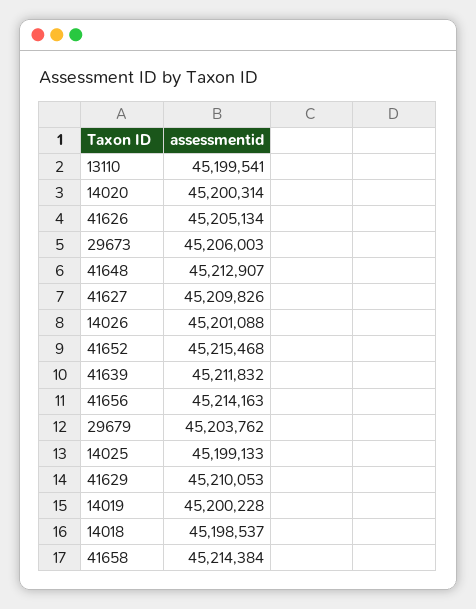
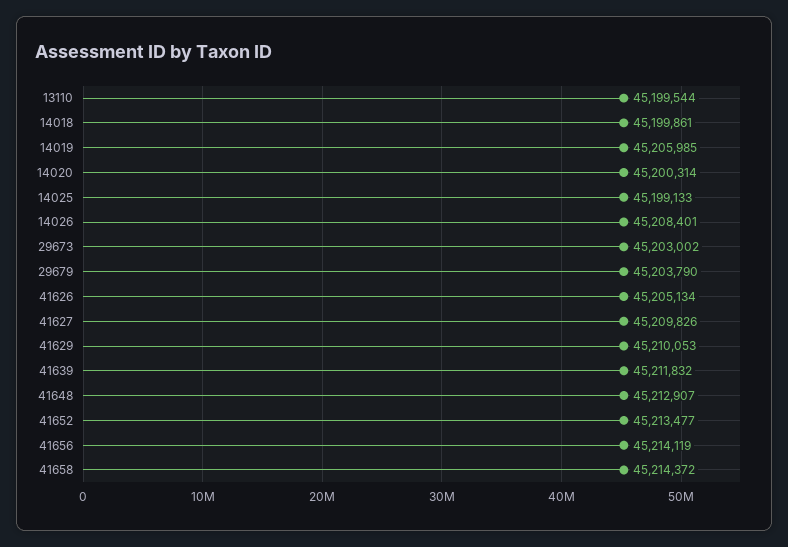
  {
-   "13110": 45199541,
+   "13110": 45199544,
    "14020": 45200314,
    "41626": 45205134,
-   "29673": 45206003,
+   "29673": 45203002,
    "41648": 45212907,
    "41627": 45209826,
-   "14026": 45201088,
+   "14026": 45208401,
-   "41652": 45215468,
+   "41652": 45213477,
    "41639": 45211832,
-   "41656": 45214163,
+   "41656": 45214119,
-   "29679": 45203762,
+   "29679": 45203790,
    "14025": 45199133,
    "41629": 45210053,
-   "14019": 45200228,
+   "14019": 45205985,
-   "14018": 45198537,
+   "14018": 45199861,
-   "41658": 45214384
+   "41658": 45214372
  }

